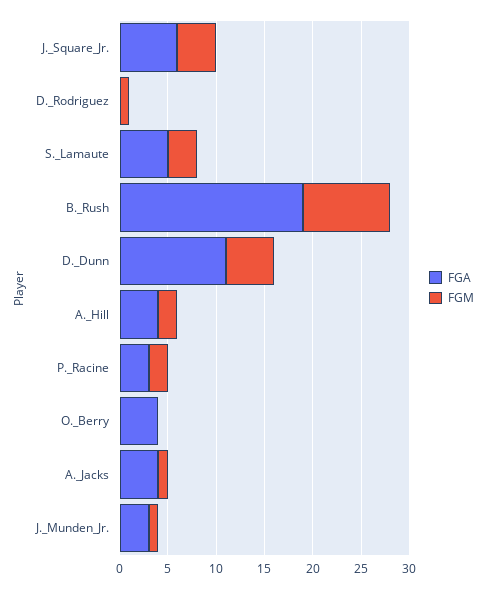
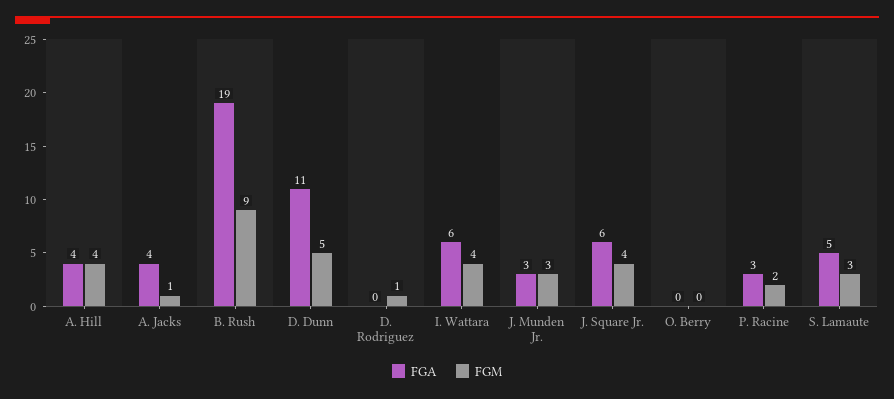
  {
    "FGA": {
      "J._Square_Jr.": 6,
      "D._Rodriguez": 0,
      "S._Lamaute": 5,
      "B._Rush": 19,
      "D._Dunn": 11,
      "A._Hill": 4,
      "P._Racine": 3,
-     "O._Berry": 4,
+     "O._Berry": 0,
      "A._Jacks": 4,
-     "J._Munden_Jr.": 3
+     "J._Munden_Jr.": 3,
+     "I. Wattara": 6
    },
    "FGM": {
      "J._Square_Jr.": 4,
      "D._Rodriguez": 1,
      "S._Lamaute": 3,
      "B._Rush": 9,
      "D._Dunn": 5,
-     "A._Hill": 2,
+     "A._Hill": 4,
      "P._Racine": 2,
      "O._Berry": 0,
      "A._Jacks": 1,
-     "J._Munden_Jr.": 1
+     "J._Munden_Jr.": 3,
+     "I. Wattara": 4
    }
  }

